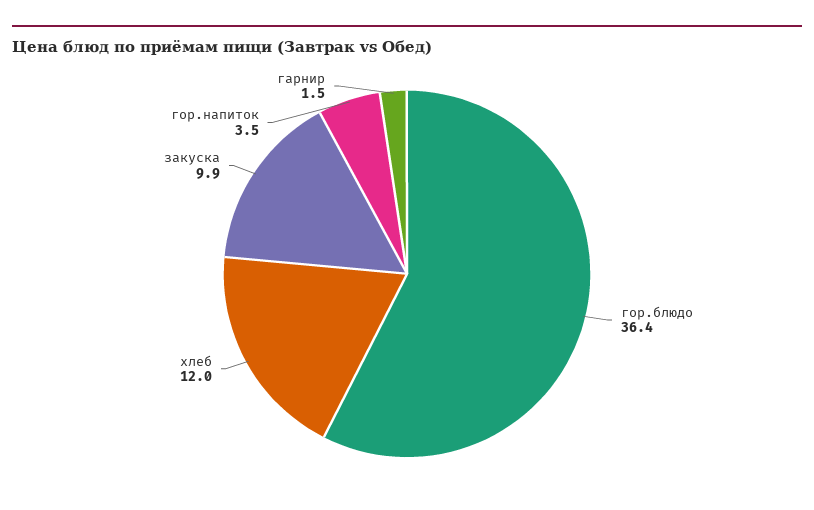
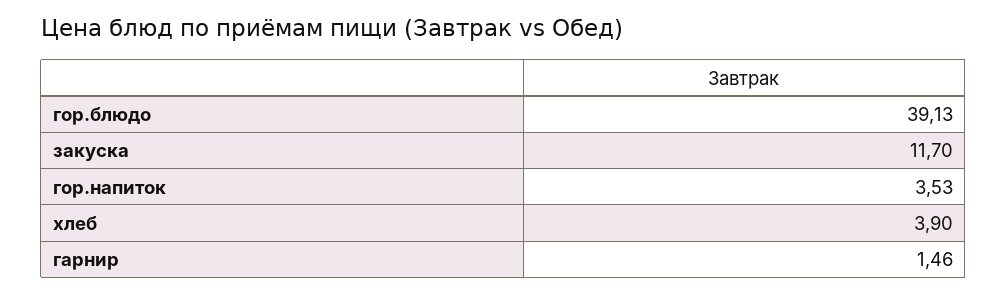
  {
-   "гор.блюдо": 36.4,
+   "гор.блюдо": 39.13,
-   "хлеб": 12,
+   "хлеб": 3.9,
-   "закуска": 9.9,
+   "закуска": 11.7,
    "гор.напиток": 3.53,
    "гарнир": 1.46
  }

